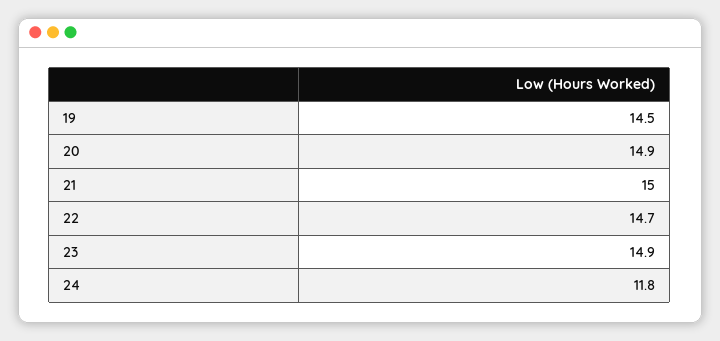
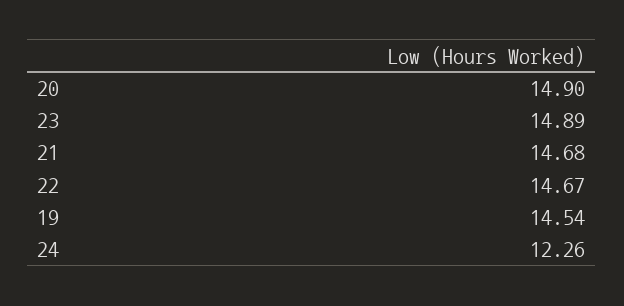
  {
    "19": 14.54,
    "20": 14.9,
-   "21": 15,
+   "21": 14.68,
    "22": 14.67,
    "23": 14.89,
-   "24": 11.8
+   "24": 12.26
  }

